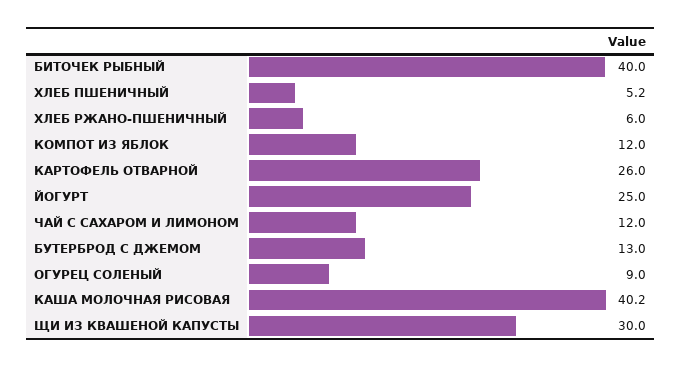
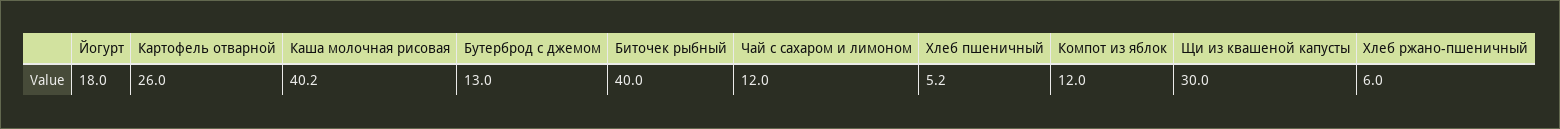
  {
    "БИТОЧЕК РЫБНЫЙ": 40,
    "ХЛЕБ ПШЕНИЧНЫЙ": 5.2,
    "ХЛЕБ РЖАНО-ПШЕНИЧНЫЙ": 6,
    "КОМПОТ ИЗ ЯБЛОК": 12,
    "КАРТОФЕЛЬ ОТВАРНОЙ": 26,
-   "ЙОГУРТ": 25,
+   "ЙОГУРТ": 18,
    "ЧАЙ С САХАРОМ И ЛИМОНОМ": 12,
    "БУТЕРБРОД С ДЖЕМОМ": 13,
-   "ОГУРЕЦ СОЛЕНЫЙ": 9,
    "КАША МОЛОЧНАЯ РИСОВАЯ": 40.2,
    "ЩИ ИЗ КВАШЕНОЙ КАПУСТЫ": 30
  }

